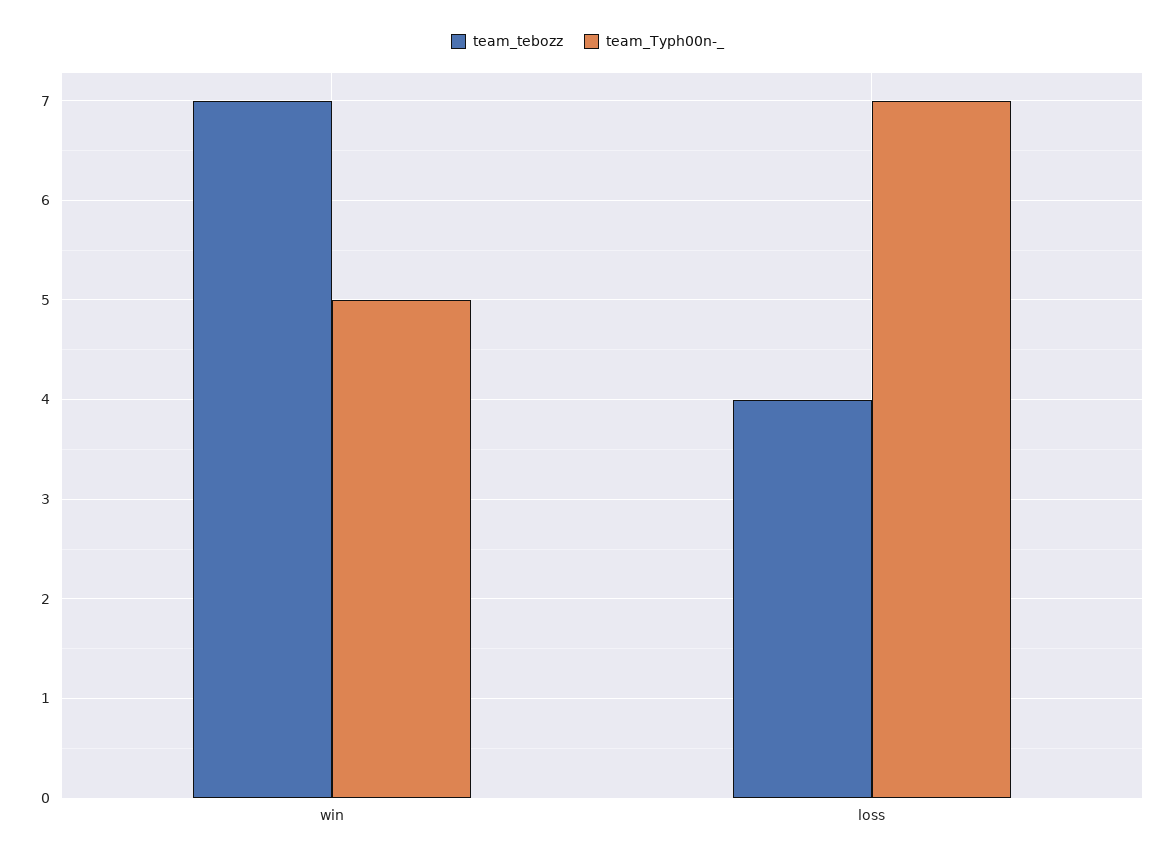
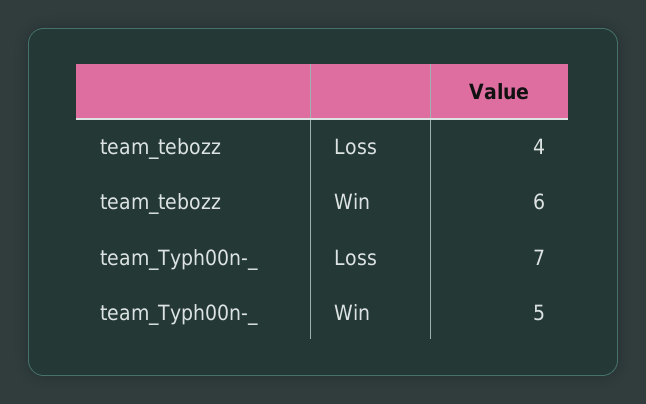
  {
    "team_tebozz": {
-     "win": 7,
+     "win": 6,
      "loss": 4
    },
    "team_Typh00n-_": {
      "win": 5,
      "loss": 7
    }
  }

